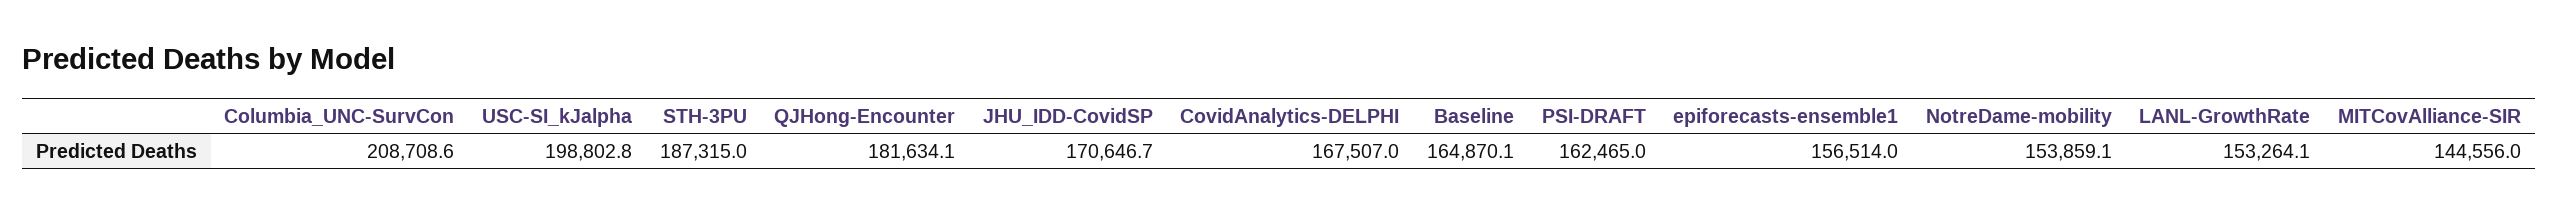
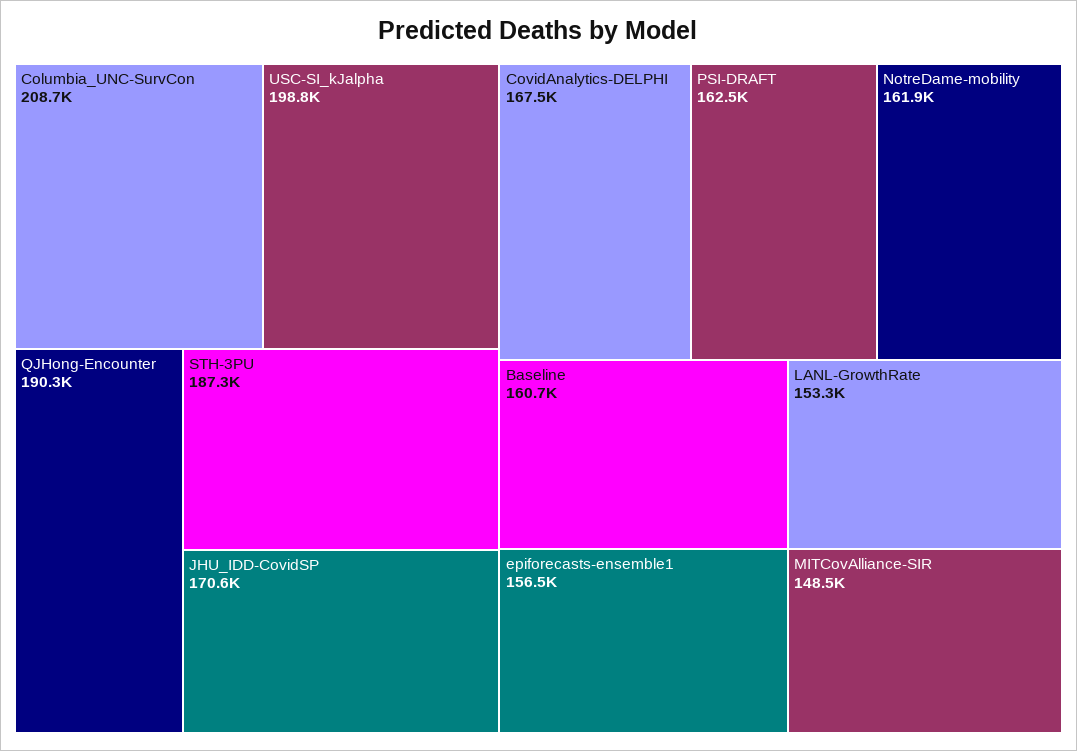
  {
    "Columbia_UNC-SurvCon": 208708.6,
    "USC-SI_kJalpha": 198802.8,
    "STH-3PU": 187315,
-   "QJHong-Encounter": 181634.1,
+   "QJHong-Encounter": 190300,
    "JHU_IDD-CovidSP": 170646.7,
    "CovidAnalytics-DELPHI": 167507,
-   "Baseline": 164870.1,
+   "Baseline": 160700,
    "PSI-DRAFT": 162465,
    "epiforecasts-ensemble1": 156514,
-   "NotreDame-mobility": 153859.1,
+   "NotreDame-mobility": 161900,
    "LANL-GrowthRate": 153264.1,
-   "MITCovAlliance-SIR": 144556
+   "MITCovAlliance-SIR": 148500
  }

